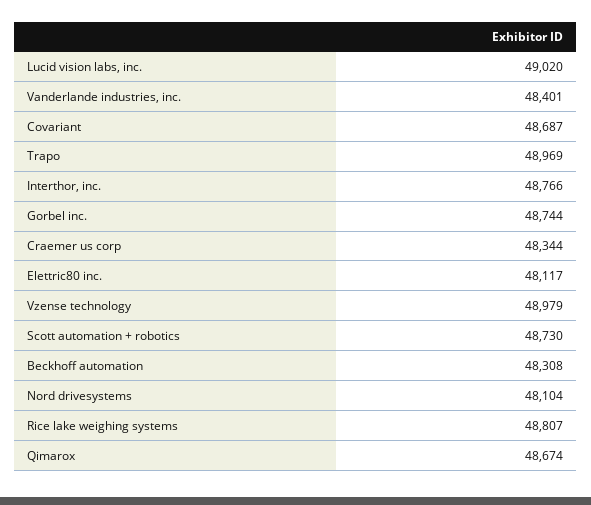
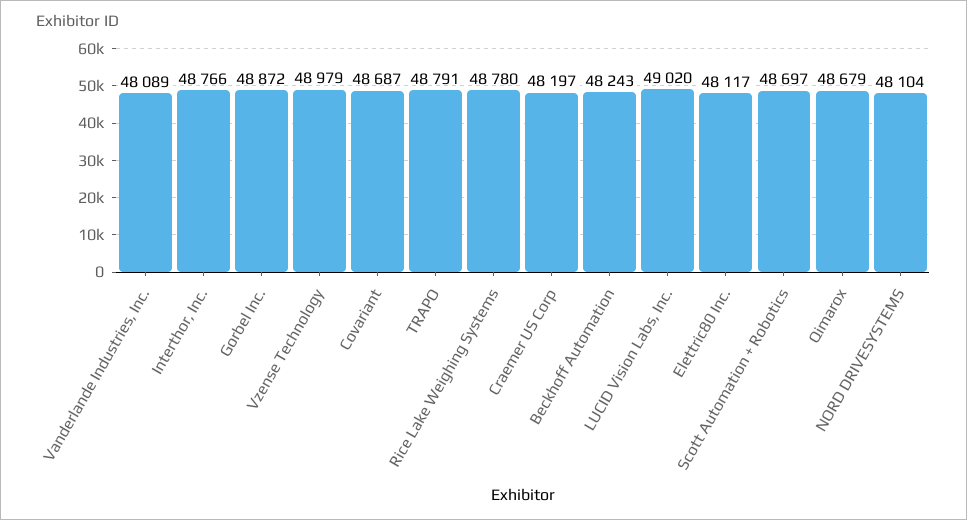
  {
    "Lucid vision labs, inc.": 49020,
-   "Vanderlande industries, inc.": 48401,
+   "Vanderlande industries, inc.": 48089,
    "Covariant": 48687,
-   "Trapo": 48969,
+   "Trapo": 48791,
    "Interthor, inc.": 48766,
-   "Gorbel inc.": 48744,
+   "Gorbel inc.": 48872,
-   "Craemer us corp": 48344,
+   "Craemer us corp": 48197,
    "Elettric80 inc.": 48117,
    "Vzense technology": 48979,
-   "Scott automation + robotics": 48730,
+   "Scott automation + robotics": 48697,
-   "Beckhoff automation": 48308,
+   "Beckhoff automation": 48243,
    "Nord drivesystems": 48104,
-   "Rice lake weighing systems": 48807,
+   "Rice lake weighing systems": 48780,
-   "Qimarox": 48674
+   "Qimarox": 48679
  }

